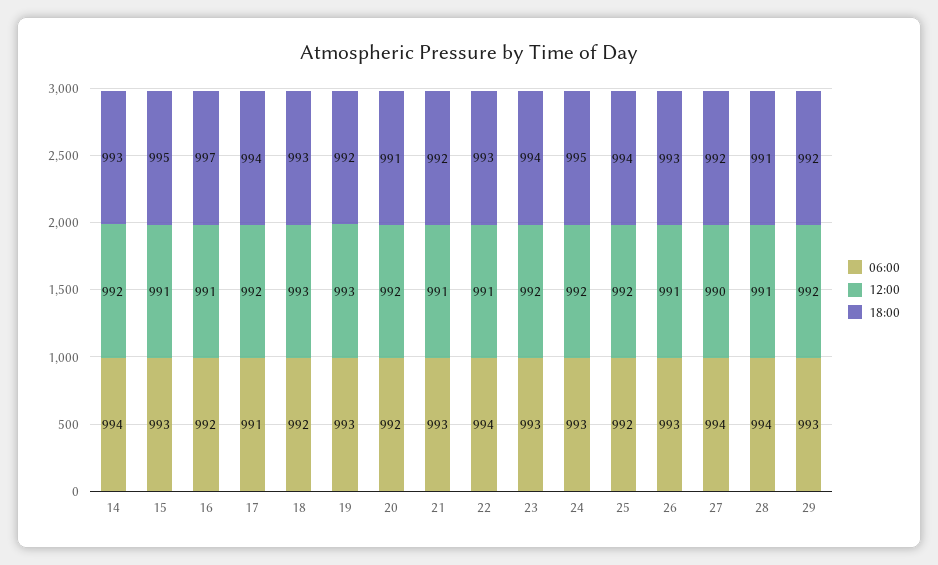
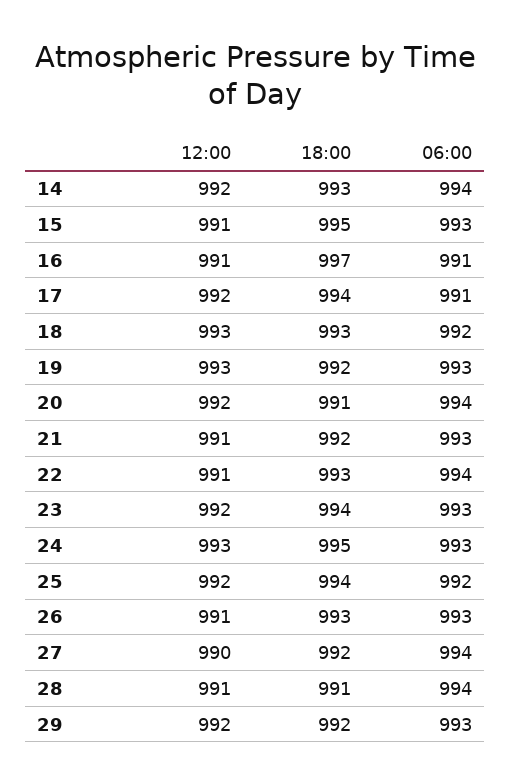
  {
    "06:00": {
      "14": 994,
      "15": 993,
-     "16": 992,
+     "16": 991,
      "17": 991,
      "18": 992,
      "19": 993,
-     "20": 992,
+     "20": 994,
      "21": 993,
      "22": 994,
      "23": 993,
      "24": 993,
      "25": 992,
      "26": 993,
      "27": 994,
      "28": 994,
      "29": 993
    },
    "12:00": {
      "14": 992,
      "15": 991,
      "16": 991,
      "17": 992,
      "18": 993,
      "19": 993,
      "20": 992,
      "21": 991,
      "22": 991,
      "23": 992,
-     "24": 992,
+     "24": 993,
      "25": 992,
      "26": 991,
      "27": 990,
      "28": 991,
      "29": 992
    },
    "18:00": {
      "14": 993,
      "15": 995,
      "16": 997,
      "17": 994,
      "18": 993,
      "19": 992,
      "20": 991,
      "21": 992,
      "22": 993,
      "23": 994,
      "24": 995,
      "25": 994,
      "26": 993,
      "27": 992,
      "28": 991,
      "29": 992
    }
  }

